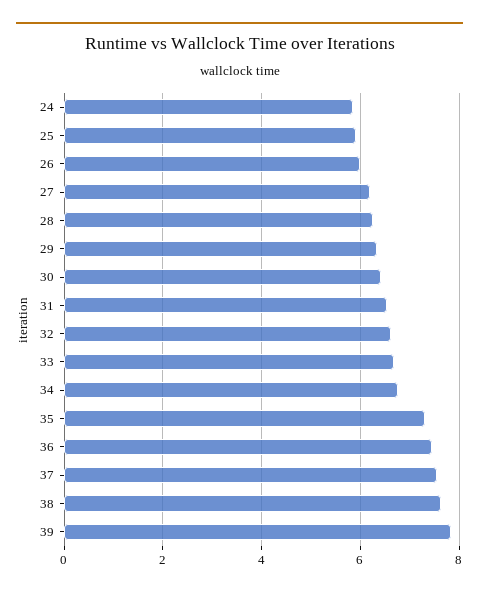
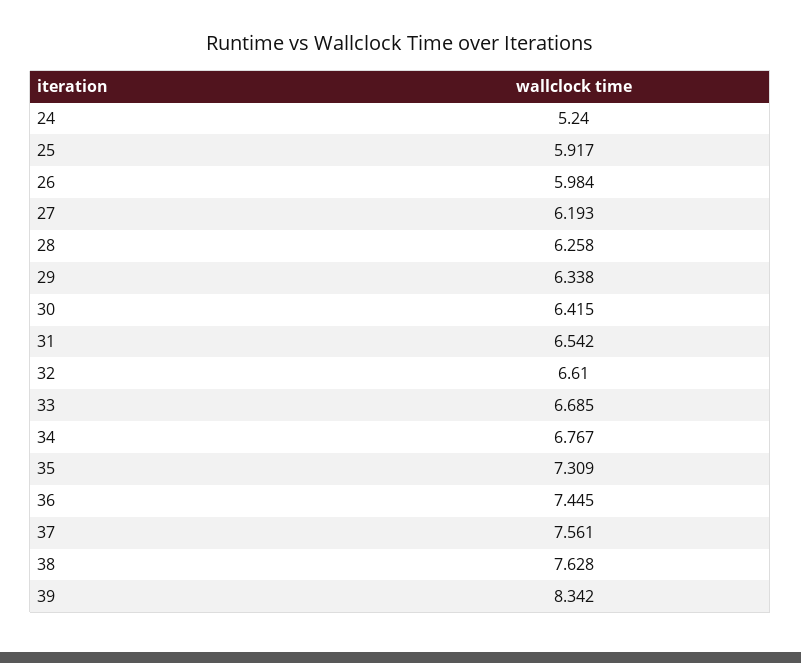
  {
-   "24": 5.8,
+   "24": 5.24,
    "25": 5.917,
    "26": 5.984,
    "27": 6.193,
    "28": 6.258,
    "29": 6.338,
    "30": 6.415,
    "31": 6.542,
    "32": 6.61,
    "33": 6.685,
    "34": 6.767,
    "35": 7.309,
    "36": 7.445,
    "37": 7.561,
    "38": 7.628,
-   "39": 7.8
+   "39": 8.342
  }

